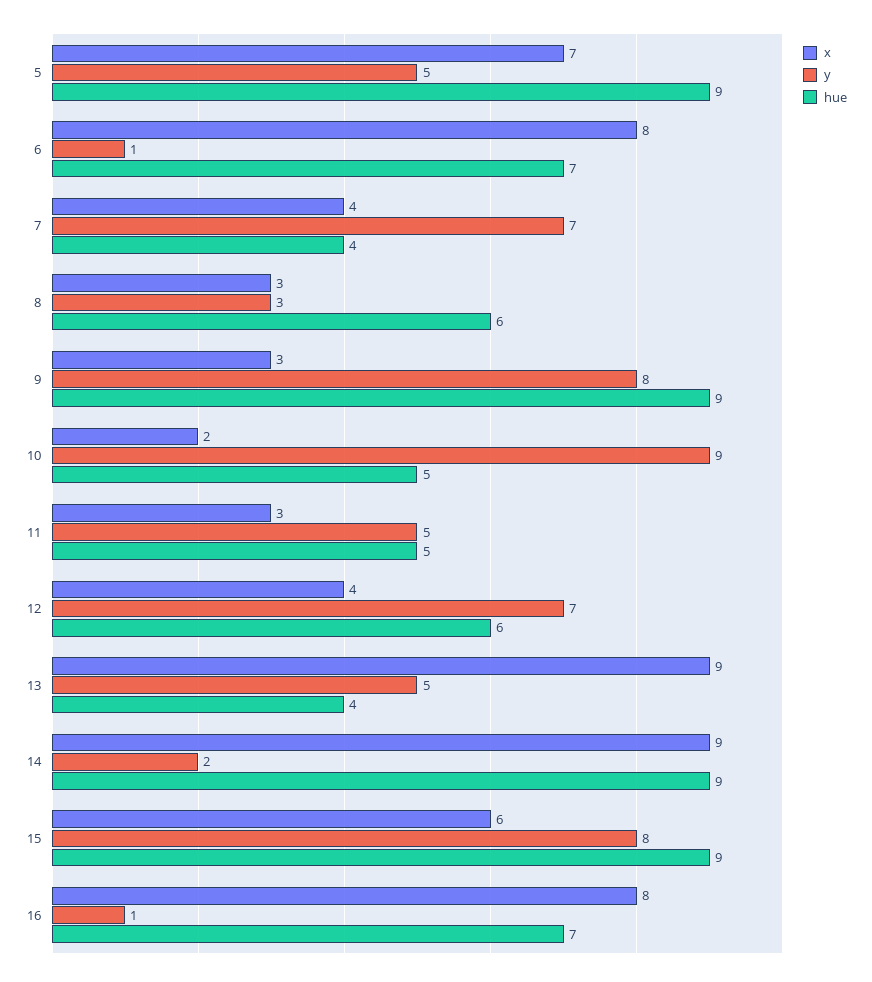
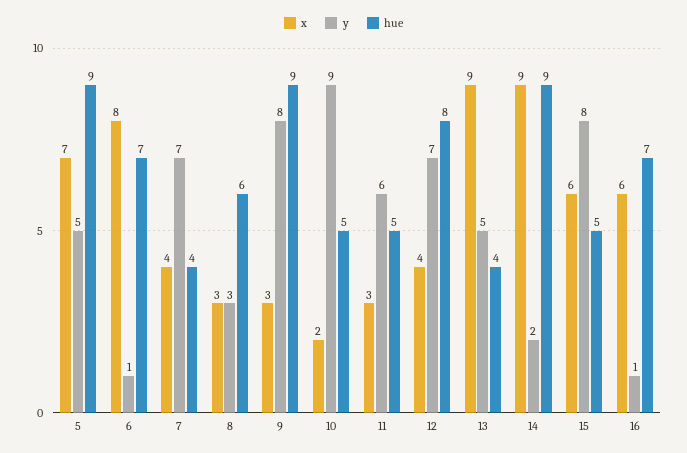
  {
    "x": {
      "5": 7,
      "6": 8,
      "7": 4,
      "8": 3,
      "9": 3,
      "10": 2,
      "11": 3,
      "12": 4,
      "13": 9,
      "14": 9,
      "15": 6,
-     "16": 8
+     "16": 6
    },
    "y": {
      "5": 5,
      "6": 1,
      "7": 7,
      "8": 3,
      "9": 8,
      "10": 9,
-     "11": 5,
+     "11": 6,
      "12": 7,
      "13": 5,
      "14": 2,
      "15": 8,
      "16": 1
    },
    "hue": {
      "5": 9,
      "6": 7,
      "7": 4,
      "8": 6,
      "9": 9,
      "10": 5,
      "11": 5,
-     "12": 6,
+     "12": 8,
      "13": 4,
      "14": 9,
-     "15": 9,
+     "15": 5,
      "16": 7
    }
  }

